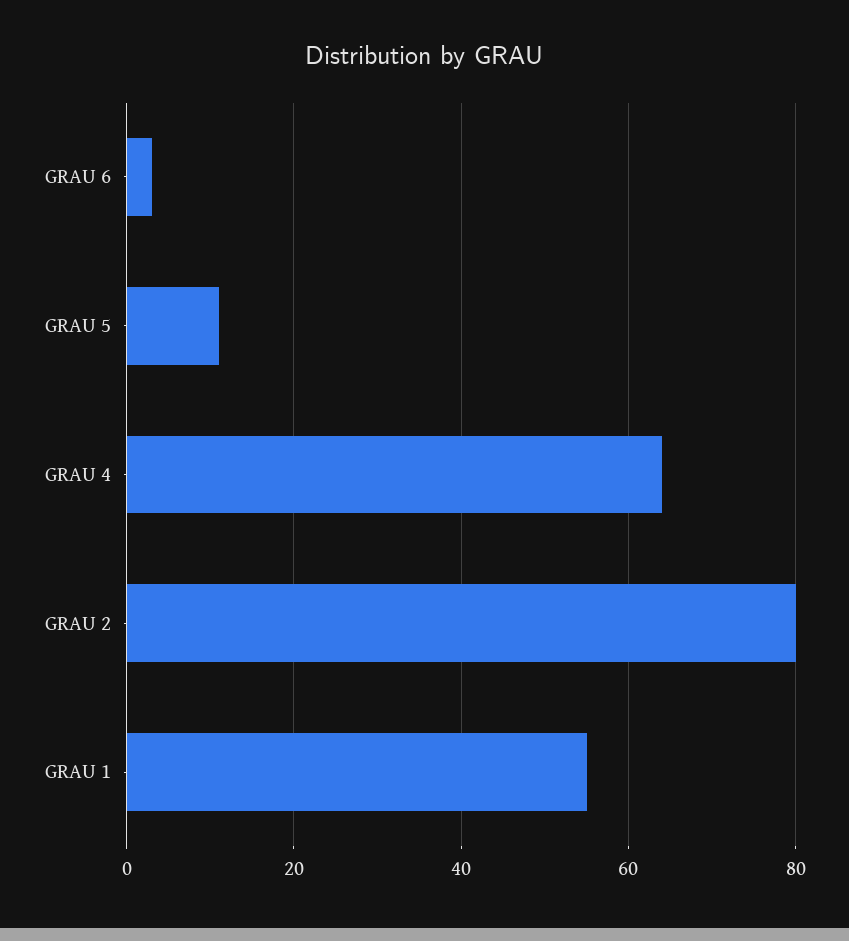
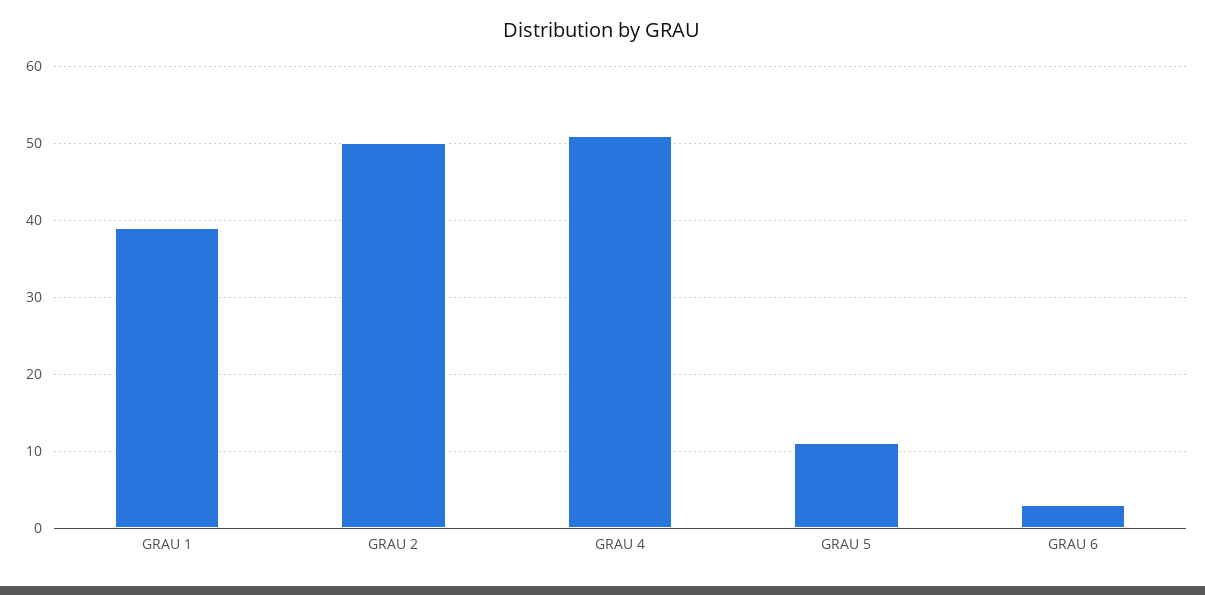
  {
    "GRAU 6": 3,
    "GRAU 5": 11,
-   "GRAU 4": 65,
+   "GRAU 4": 51,
-   "GRAU 2": 80,
+   "GRAU 2": 50,
-   "GRAU 1": 55
+   "GRAU 1": 39
  }

